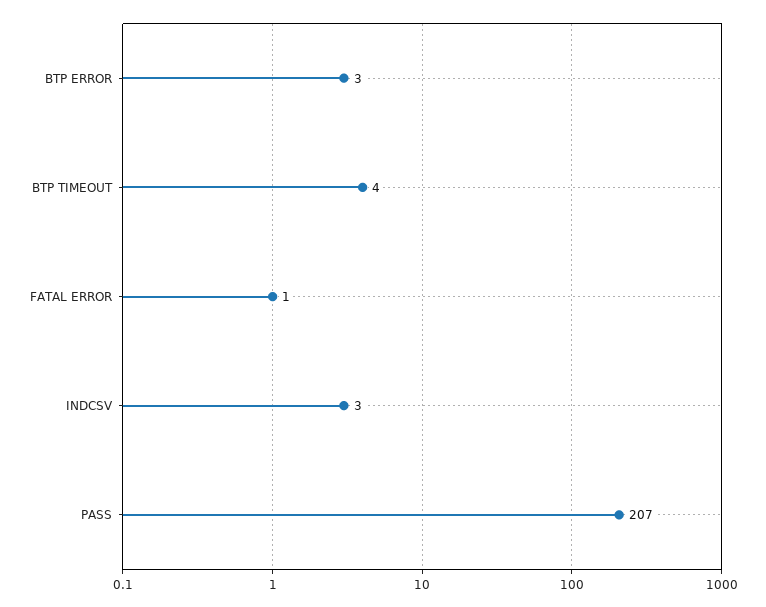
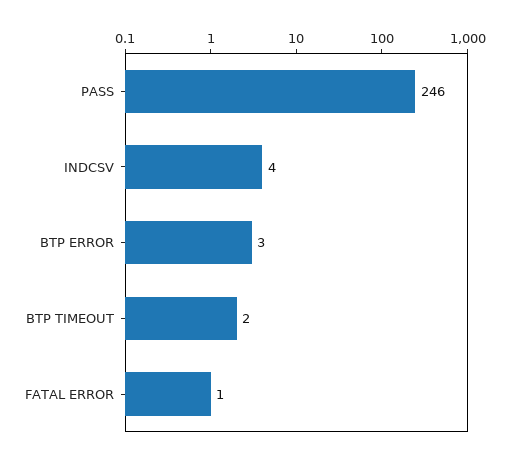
  {
    "BTP ERROR": 3,
-   "BTP TIMEOUT": 4,
+   "BTP TIMEOUT": 2,
    "FATAL ERROR": 1,
-   "INDCSV": 3,
+   "INDCSV": 4,
-   "PASS": 207
+   "PASS": 246
  }

